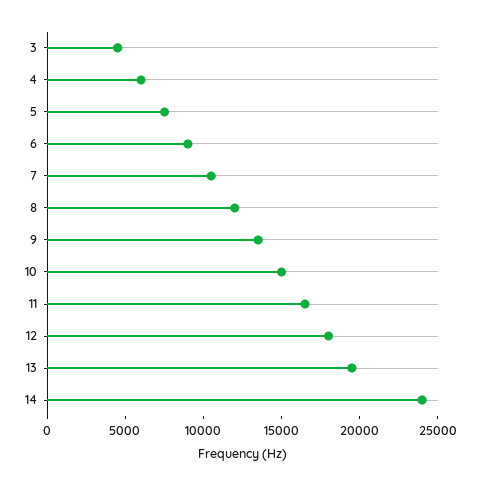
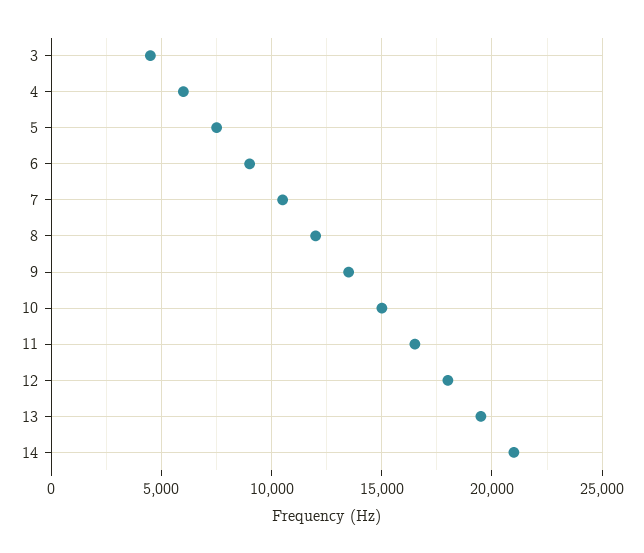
  {
    "3": 4500,
    "4": 6000,
    "5": 7500,
    "6": 9000,
    "7": 10500,
    "8": 12000,
    "9": 13500,
    "10": 15000,
    "11": 16500,
    "12": 18000,
    "13": 19500,
-   "14": 24000
+   "14": 21000
  }

